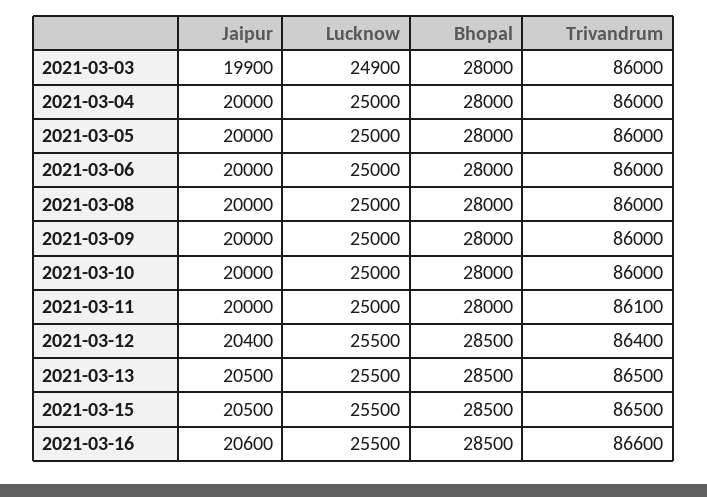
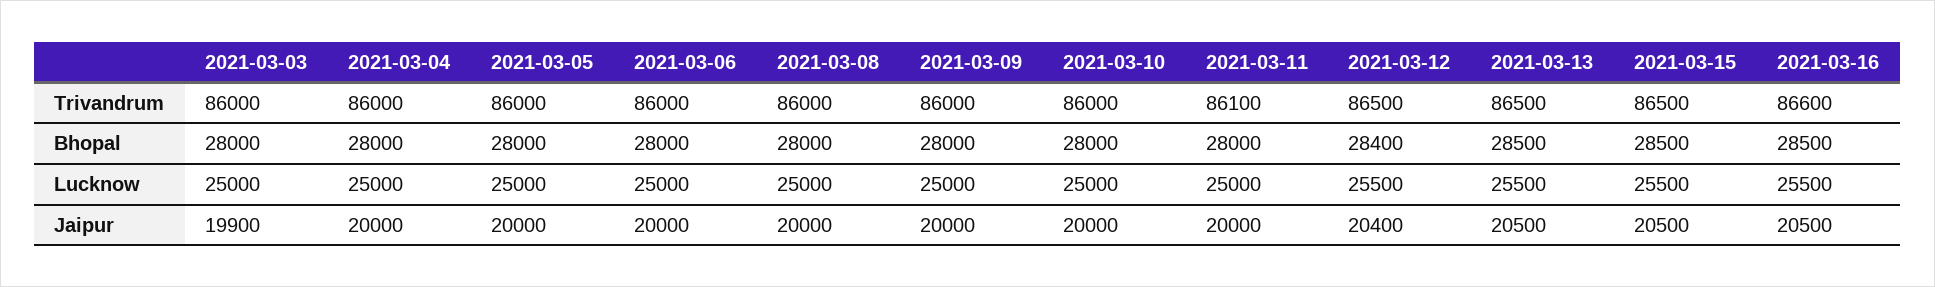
  {
    "Jaipur": {
      "2021-03-03": 19900,
      "2021-03-04": 20000,
      "2021-03-05": 20000,
      "2021-03-06": 20000,
      "2021-03-08": 20000,
      "2021-03-09": 20000,
      "2021-03-10": 20000,
      "2021-03-11": 20000,
      "2021-03-12": 20400,
      "2021-03-13": 20500,
      "2021-03-15": 20500,
-     "2021-03-16": 20600
+     "2021-03-16": 20500
    },
    "Lucknow": {
-     "2021-03-03": 24900,
+     "2021-03-03": 25000,
      "2021-03-04": 25000,
      "2021-03-05": 25000,
      "2021-03-06": 25000,
      "2021-03-08": 25000,
      "2021-03-09": 25000,
      "2021-03-10": 25000,
      "2021-03-11": 25000,
      "2021-03-12": 25500,
      "2021-03-13": 25500,
      "2021-03-15": 25500,
      "2021-03-16": 25500
    },
    "Bhopal": {
      "2021-03-03": 28000,
      "2021-03-04": 28000,
      "2021-03-05": 28000,
      "2021-03-06": 28000,
      "2021-03-08": 28000,
      "2021-03-09": 28000,
      "2021-03-10": 28000,
      "2021-03-11": 28000,
-     "2021-03-12": 28500,
+     "2021-03-12": 28400,
      "2021-03-13": 28500,
      "2021-03-15": 28500,
      "2021-03-16": 28500
    },
    "Trivandrum": {
      "2021-03-03": 86000,
      "2021-03-04": 86000,
      "2021-03-05": 86000,
      "2021-03-06": 86000,
      "2021-03-08": 86000,
      "2021-03-09": 86000,
      "2021-03-10": 86000,
      "2021-03-11": 86100,
-     "2021-03-12": 86400,
+     "2021-03-12": 86500,
      "2021-03-13": 86500,
      "2021-03-15": 86500,
      "2021-03-16": 86600
    }
  }

